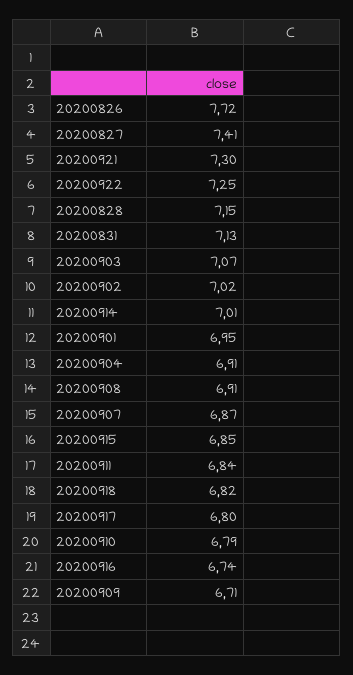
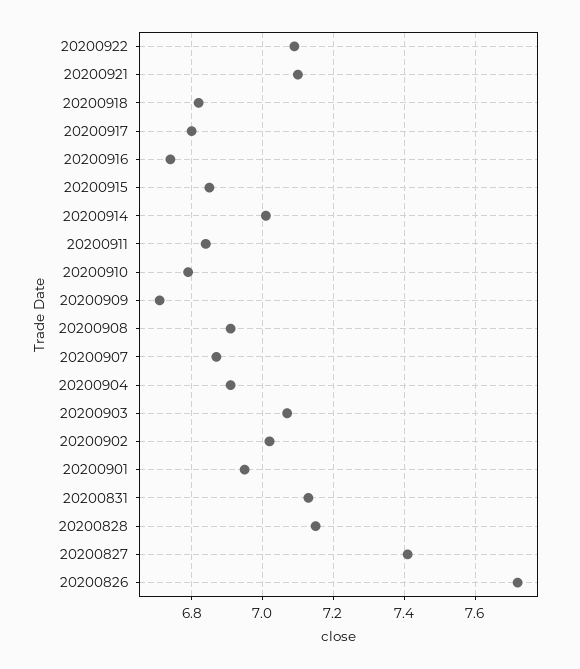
  {
    "20200826": 7.72,
    "20200827": 7.41,
-   "20200921": 7.3,
+   "20200921": 7.1,
-   "20200922": 7.25,
+   "20200922": 7.1,
    "20200828": 7.15,
    "20200831": 7.13,
    "20200903": 7.07,
    "20200902": 7.02,
    "20200914": 7.01,
    "20200901": 6.95,
    "20200904": 6.91,
    "20200908": 6.91,
    "20200907": 6.87,
    "20200915": 6.85,
    "20200911": 6.84,
    "20200918": 6.82,
    "20200917": 6.8,
    "20200910": 6.79,
    "20200916": 6.74,
    "20200909": 6.71
  }

